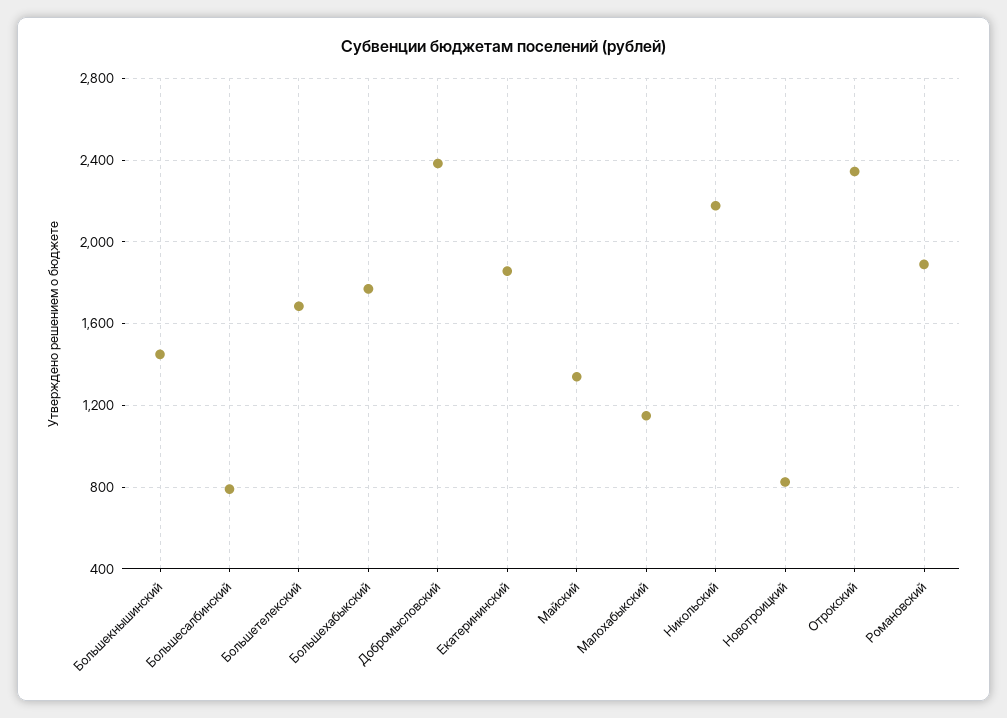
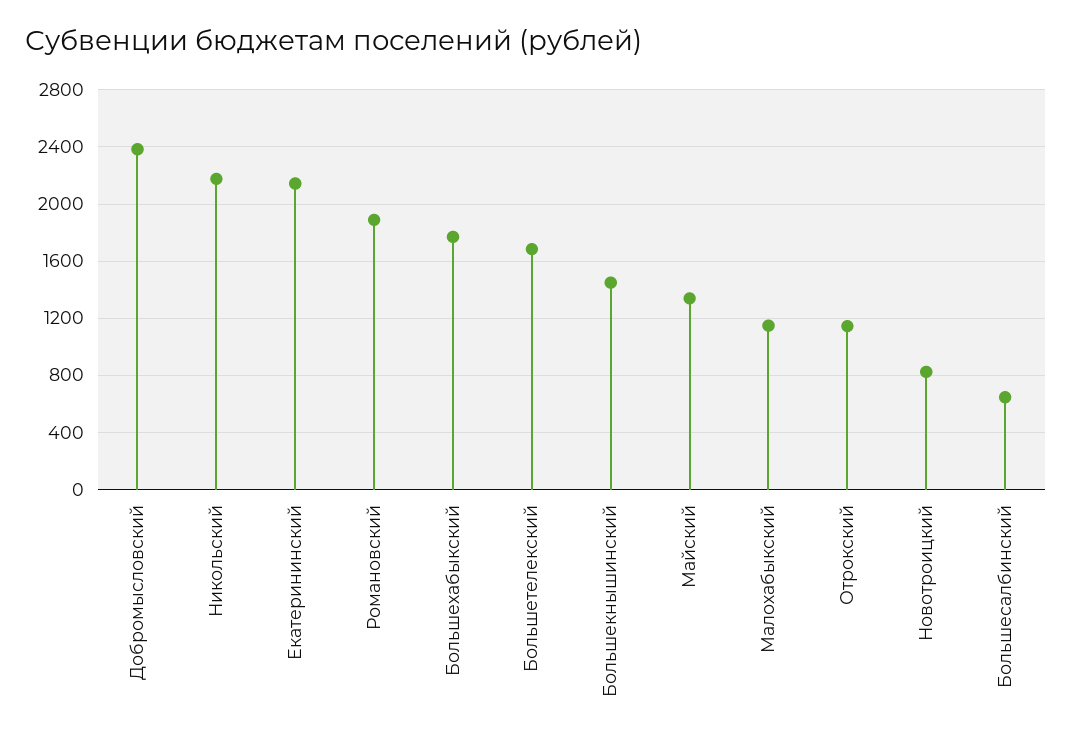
  {
    "Большекнышинский": 1450,
-   "Большесалбинский": 800,
+   "Большесалбинский": 650,
    "Большетелекский": 1700,
    "Большехабыкский": 1750,
    "Добромысловский": 2400,
-   "Екатерининский": 1850,
+   "Екатерининский": 2150,
    "Майский": 1350,
    "Малохабыкский": 1150,
    "Никольский": 2200,
    "Новотроицкий": 850,
-   "Отрокский": 2350,
+   "Отрокский": 1150,
    "Романовский": 1900
  }

